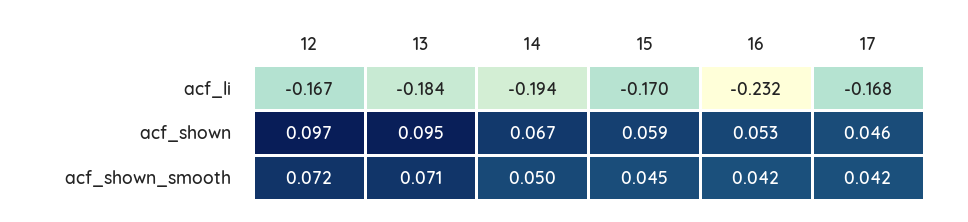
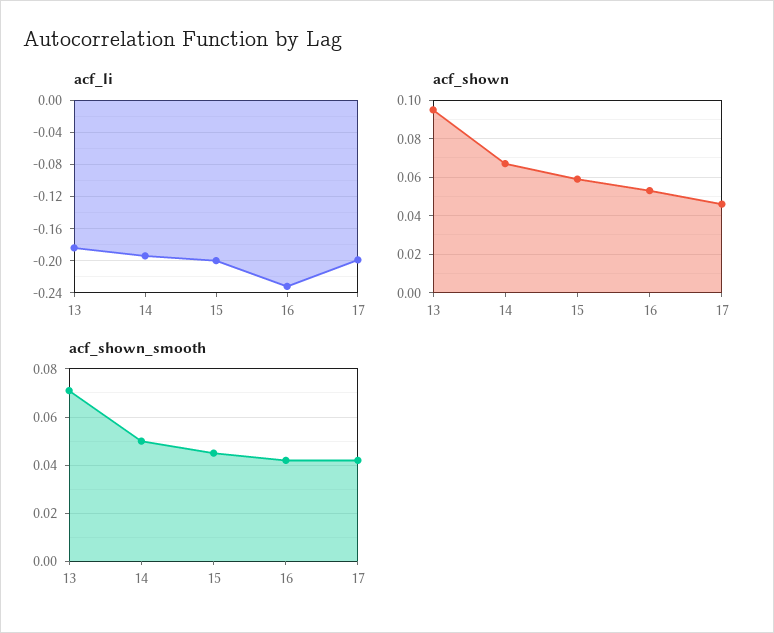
  {
    "acf_li": {
-     "12": -0.167,
      "13": -0.184,
      "14": -0.194,
-     "15": -0.17,
+     "15": -0.2,
      "16": -0.232,
-     "17": -0.168
+     "17": -0.2
    },
    "acf_shown": {
-     "12": 0.097,
      "13": 0.095,
      "14": 0.067,
      "15": 0.059,
      "16": 0.053,
      "17": 0.046
    },
    "acf_shown_smooth": {
-     "12": 0.072,
      "13": 0.071,
      "14": 0.05,
      "15": 0.045,
      "16": 0.042,
      "17": 0.042
    }
  }

